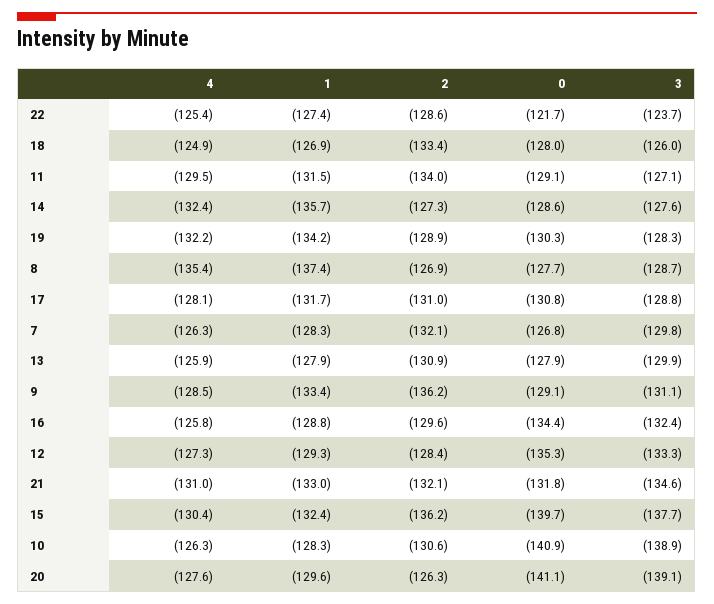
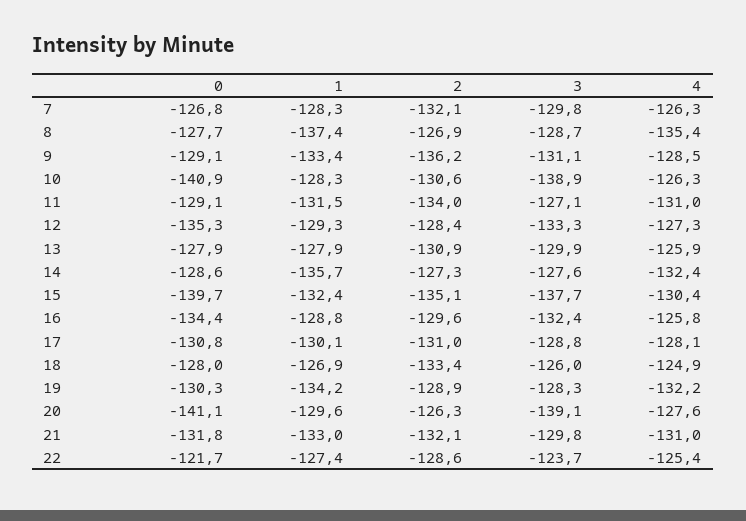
  {
    "4": {
      "22": -125.4,
      "18": -124.9,
-     "11": -129.5,
+     "11": -131,
      "14": -132.4,
      "19": -132.2,
      "8": -135.4,
      "17": -128.1,
      "7": -126.3,
      "13": -125.9,
      "9": -128.5,
      "16": -125.8,
      "12": -127.3,
      "21": -131,
      "15": -130.4,
      "10": -126.3,
      "20": -127.6
    },
    "1": {
      "22": -127.4,
      "18": -126.9,
      "11": -131.5,
      "14": -135.7,
      "19": -134.2,
      "8": -137.4,
-     "17": -131.7,
+     "17": -130.1,
      "7": -128.3,
      "13": -127.9,
      "9": -133.4,
      "16": -128.8,
      "12": -129.3,
      "21": -133,
      "15": -132.4,
      "10": -128.3,
      "20": -129.6
    },
    "2": {
      "22": -128.6,
      "18": -133.4,
      "11": -134,
      "14": -127.3,
      "19": -128.9,
      "8": -126.9,
      "17": -131,
      "7": -132.1,
      "13": -130.9,
      "9": -136.2,
      "16": -129.6,
      "12": -128.4,
      "21": -132.1,
-     "15": -136.2,
+     "15": -135.1,
      "10": -130.6,
      "20": -126.3
    },
    "0": {
      "22": -121.7,
      "18": -128,
      "11": -129.1,
      "14": -128.6,
      "19": -130.3,
      "8": -127.7,
      "17": -130.8,
      "7": -126.8,
      "13": -127.9,
      "9": -129.1,
      "16": -134.4,
      "12": -135.3,
      "21": -131.8,
      "15": -139.7,
      "10": -140.9,
      "20": -141.1
    },
    "3": {
      "22": -123.7,
      "18": -126,
      "11": -127.1,
      "14": -127.6,
      "19": -128.3,
      "8": -128.7,
      "17": -128.8,
      "7": -129.8,
      "13": -129.9,
      "9": -131.1,
      "16": -132.4,
      "12": -133.3,
-     "21": -134.6,
+     "21": -129.8,
      "15": -137.7,
      "10": -138.9,
      "20": -139.1
    }
  }

